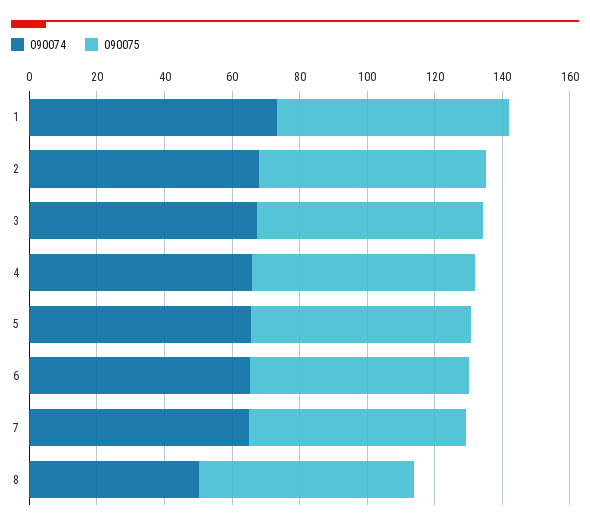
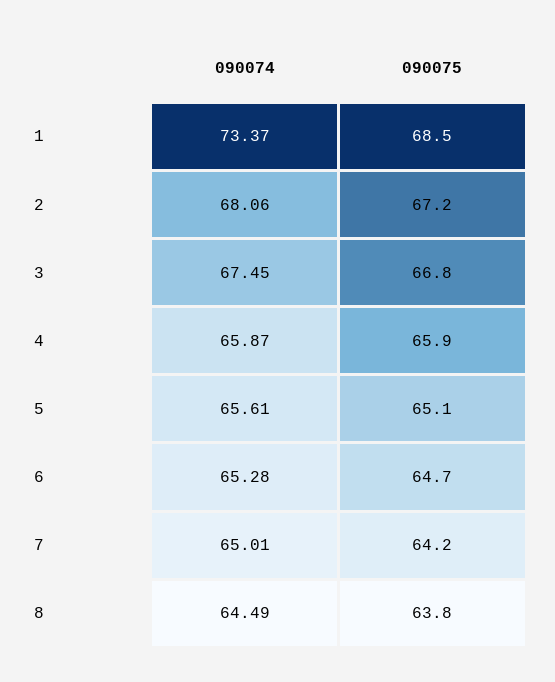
  {
    "090074": {
      "1": 73.37,
      "2": 68.06,
      "3": 67.45,
      "4": 65.87,
      "5": 65.61,
      "6": 65.28,
      "7": 65.01,
-     "8": 50
+     "8": 64.49
    },
    "090075": {
      "1": 68.5,
      "2": 67.2,
      "3": 66.8,
      "4": 65.9,
      "5": 65.1,
      "6": 64.7,
      "7": 64.2,
      "8": 63.8
    }
  }

